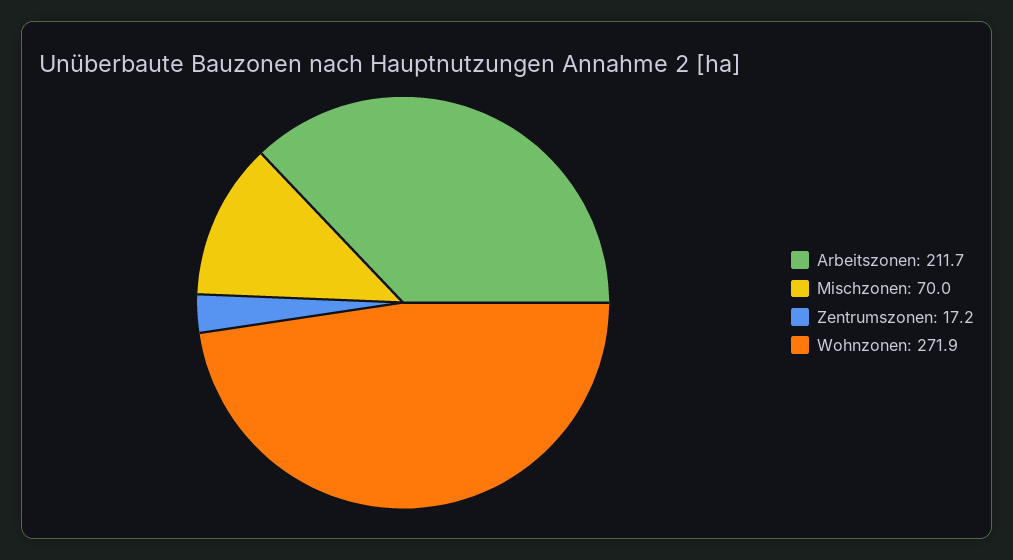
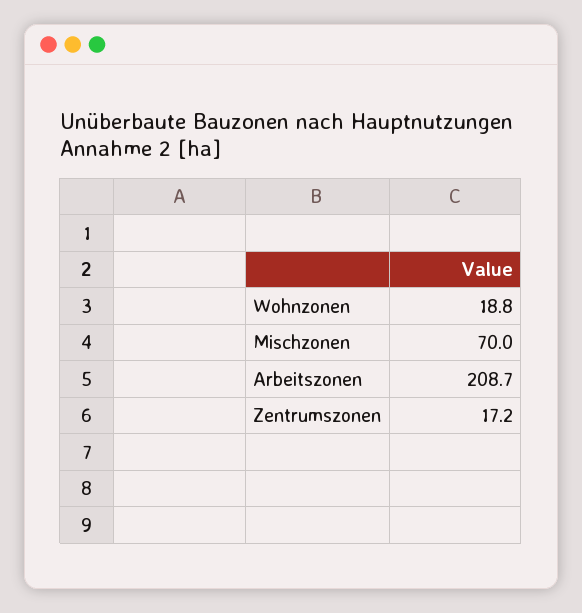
  {
-   "Arbeitszonen": 211.7,
+   "Arbeitszonen": 208.7,
    "Mischzonen": 70,
    "Zentrumszonen": 17.2,
-   "Wohnzonen": 271.9
+   "Wohnzonen": 18.8
  }

